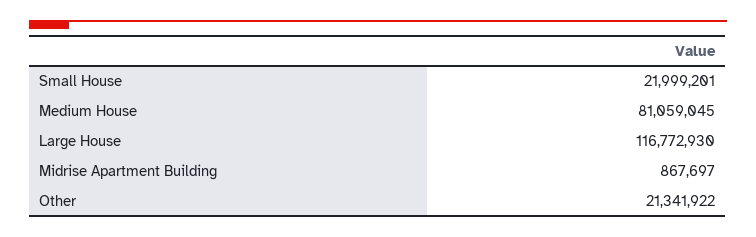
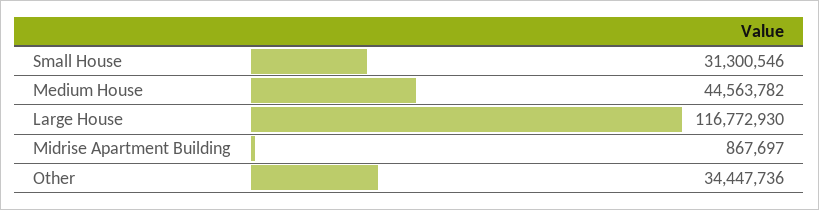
  {
-   "Small House": 21999201,
+   "Small House": 31300546,
-   "Medium House": 81059045,
+   "Medium House": 44563782,
    "Large House": 116772930,
    "Midrise Apartment Building": 867697,
-   "Other": 21341922
+   "Other": 34447736
  }

